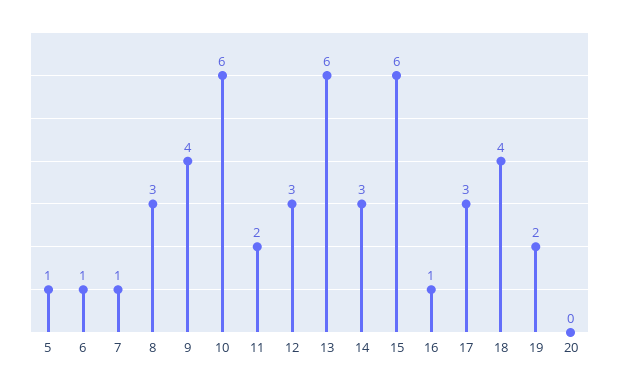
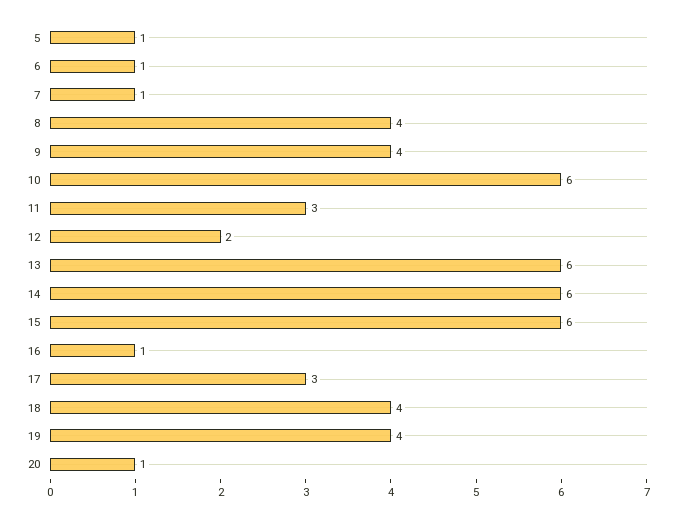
  {
    "5": 1,
    "6": 1,
    "7": 1,
-   "8": 3,
+   "8": 4,
    "9": 4,
    "10": 6,
-   "11": 2,
+   "11": 3,
-   "12": 3,
+   "12": 2,
    "13": 6,
-   "14": 3,
+   "14": 6,
    "15": 6,
    "16": 1,
    "17": 3,
    "18": 4,
-   "19": 2,
+   "19": 4,
-   "20": 0
+   "20": 1
  }

